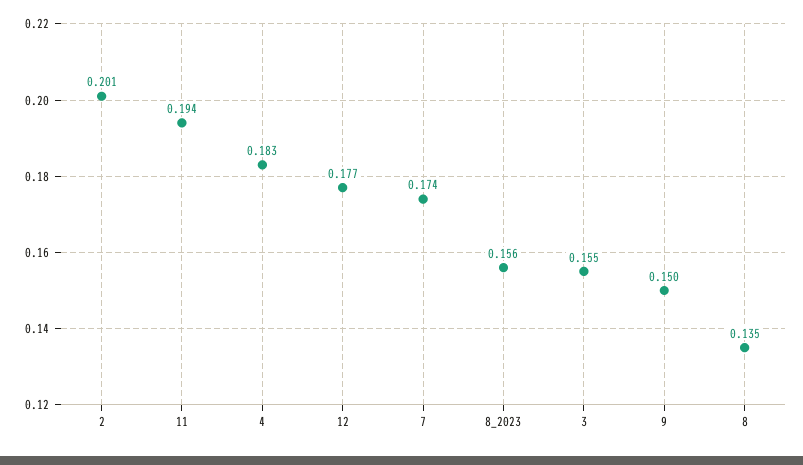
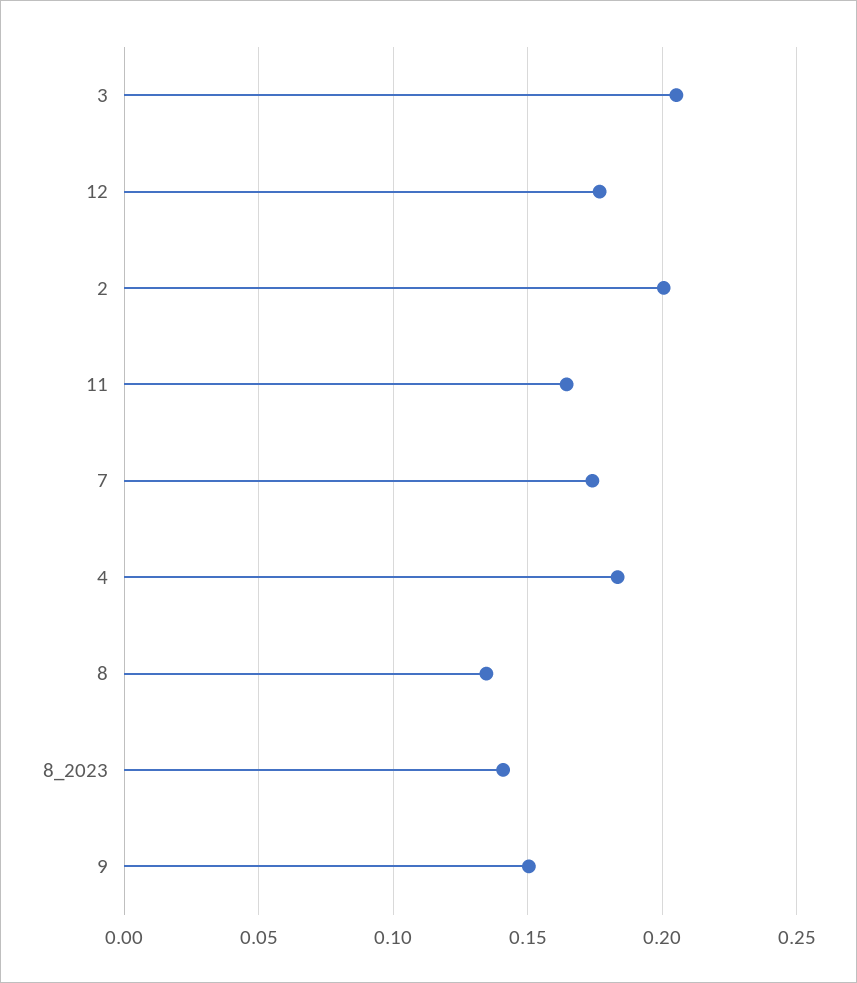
  {
    "2": 0.201,
-   "11": 0.194,
+   "11": 0.165,
    "4": 0.183,
    "12": 0.177,
    "7": 0.174,
-   "8_2023": 0.156,
+   "8_2023": 0.14,
-   "3": 0.155,
+   "3": 0.205,
    "9": 0.15,
    "8": 0.135
  }

